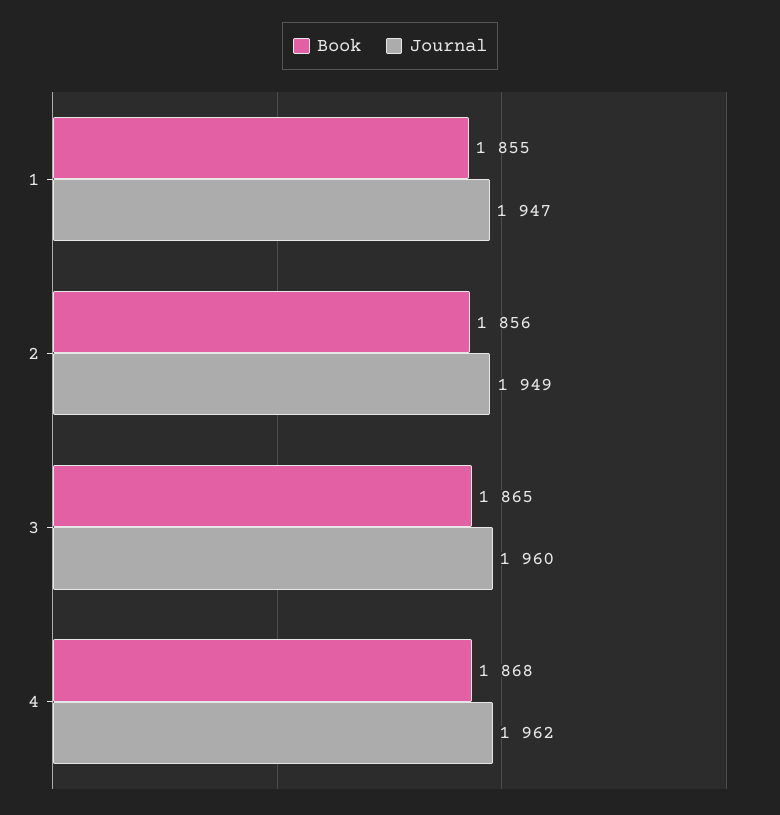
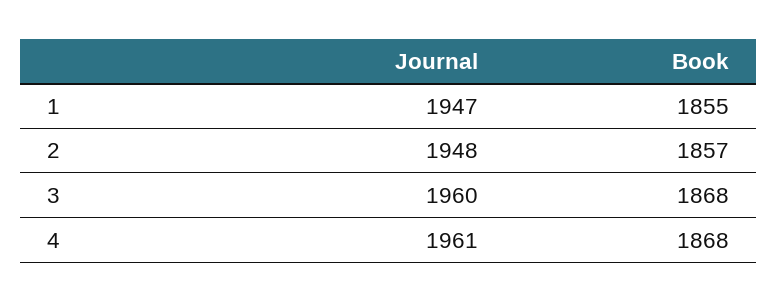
  {
    "Book": {
      "1": 1855,
-     "2": 1856,
+     "2": 1857,
-     "3": 1865,
+     "3": 1868,
      "4": 1868
    },
    "Journal": {
      "1": 1947,
-     "2": 1949,
+     "2": 1948,
      "3": 1960,
-     "4": 1962
+     "4": 1961
    }
  }

